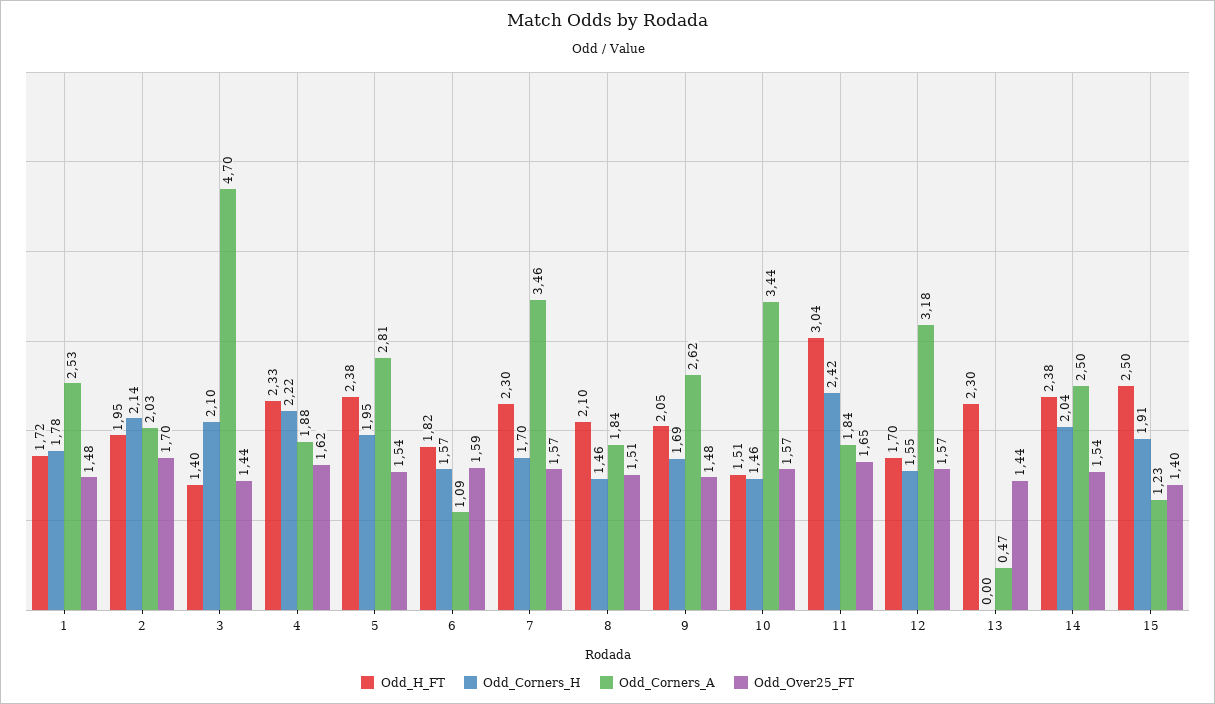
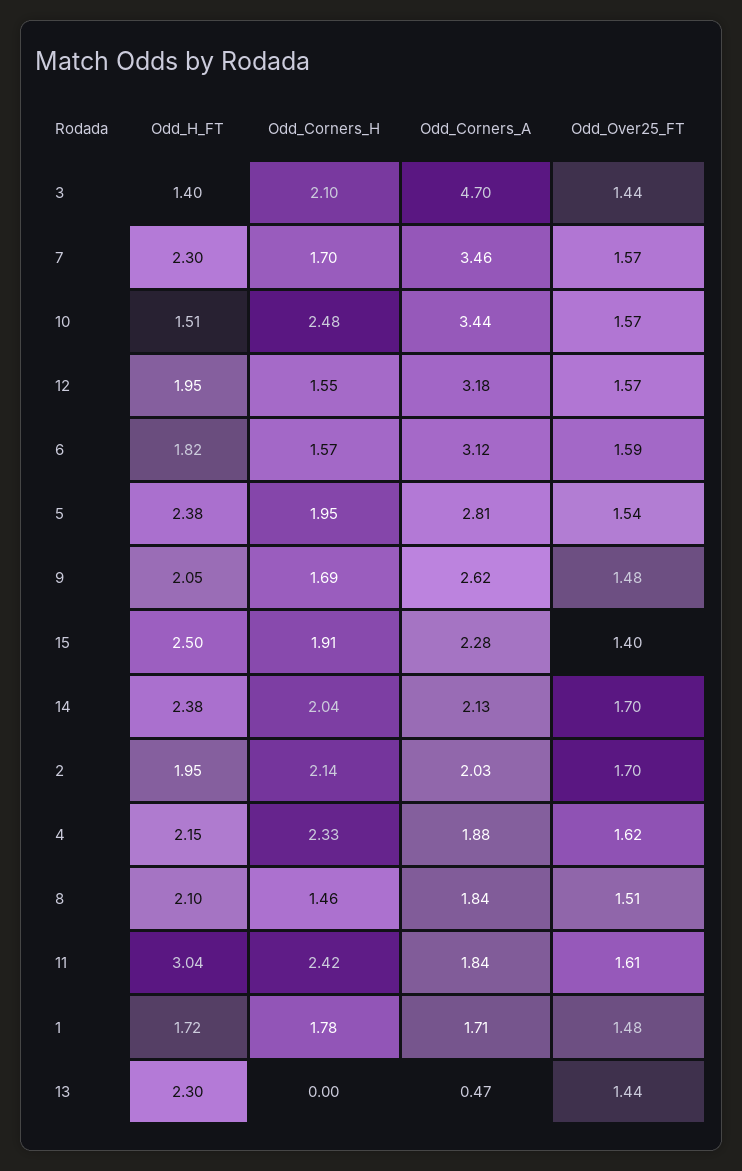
  {
    "Odd_H_FT": {
      "1": 1.72,
      "2": 1.95,
      "3": 1.4,
-     "4": 2.33,
+     "4": 2.15,
      "5": 2.38,
      "6": 1.82,
      "7": 2.3,
      "8": 2.1,
      "9": 2.05,
      "10": 1.51,
      "11": 3.04,
-     "12": 1.7,
+     "12": 1.95,
      "13": 2.3,
      "14": 2.38,
      "15": 2.5
    },
    "Odd_Corners_H": {
      "1": 1.78,
      "2": 2.14,
      "3": 2.1,
-     "4": 2.22,
+     "4": 2.33,
      "5": 1.95,
      "6": 1.57,
      "7": 1.7,
      "8": 1.46,
      "9": 1.69,
-     "10": 1.46,
+     "10": 2.48,
      "11": 2.42,
      "12": 1.55,
      "13": 0,
      "14": 2.04,
      "15": 1.91
    },
    "Odd_Corners_A": {
-     "1": 2.53,
+     "1": 1.71,
      "2": 2.03,
      "3": 4.7,
      "4": 1.88,
      "5": 2.81,
-     "6": 1.09,
+     "6": 3.12,
      "7": 3.46,
      "8": 1.84,
      "9": 2.62,
      "10": 3.44,
      "11": 1.84,
      "12": 3.18,
      "13": 0.47,
-     "14": 2.5,
+     "14": 2.13,
-     "15": 1.23
+     "15": 2.28
    },
    "Odd_Over25_FT": {
      "1": 1.48,
      "2": 1.7,
      "3": 1.44,
      "4": 1.62,
      "5": 1.54,
      "6": 1.59,
      "7": 1.57,
      "8": 1.51,
      "9": 1.48,
      "10": 1.57,
-     "11": 1.65,
+     "11": 1.61,
      "12": 1.57,
      "13": 1.44,
-     "14": 1.54,
+     "14": 1.7,
      "15": 1.4
    }
  }

